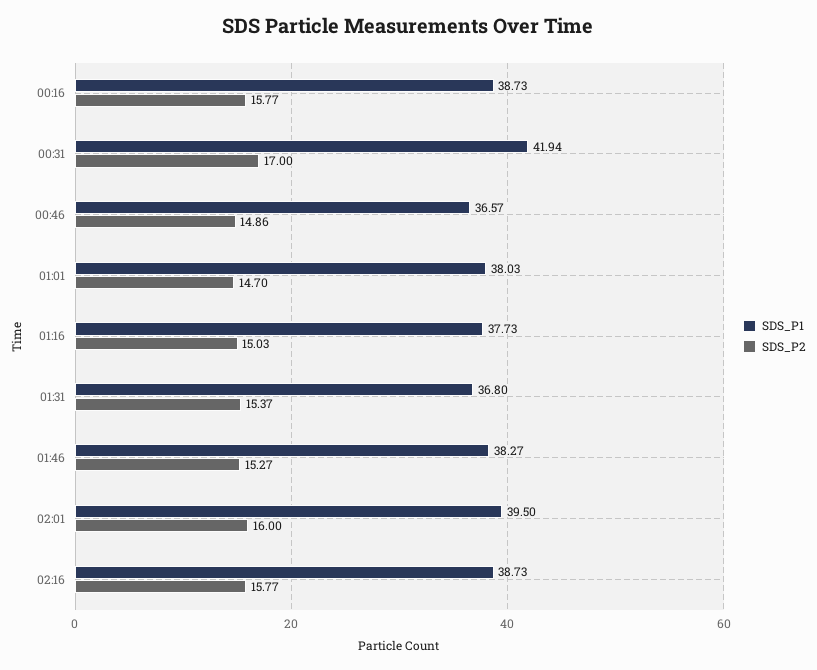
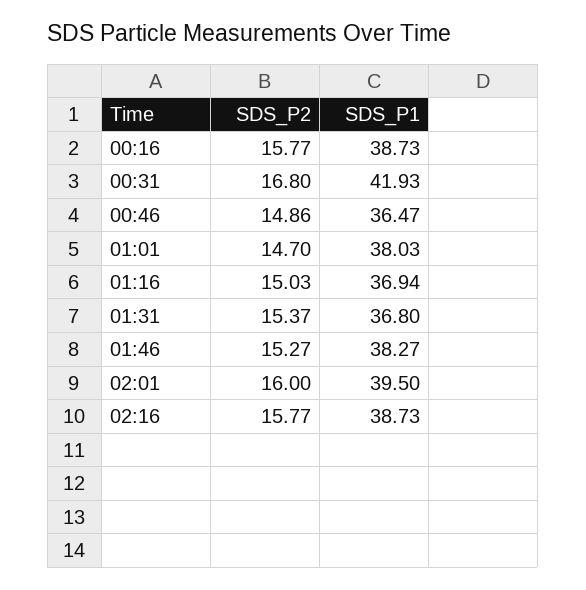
  {
    "SDS_P1": {
      "00:16": 38.73,
-     "00:31": 41.94,
+     "00:31": 41.93,
-     "00:46": 36.57,
+     "00:46": 36.47,
      "01:01": 38.03,
-     "01:16": 37.73,
+     "01:16": 36.94,
      "01:31": 36.8,
      "01:46": 38.27,
      "02:01": 39.5,
      "02:16": 38.73
    },
    "SDS_P2": {
      "00:16": 15.77,
-     "00:31": 17,
+     "00:31": 16.8,
      "00:46": 14.86,
      "01:01": 14.7,
      "01:16": 15.03,
      "01:31": 15.37,
      "01:46": 15.27,
      "02:01": 16,
      "02:16": 15.77
    }
  }

